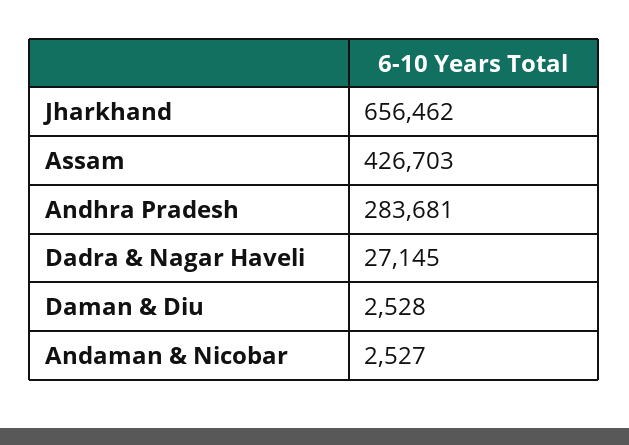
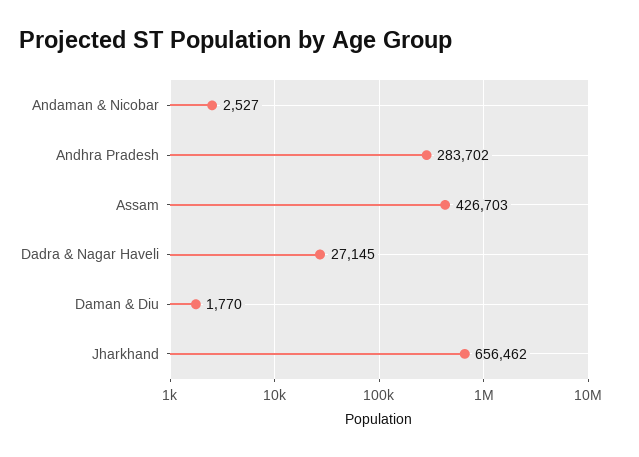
  {
    "Jharkhand": 656462,
    "Assam": 426703,
-   "Andhra Pradesh": 283681,
+   "Andhra Pradesh": 283702,
    "Dadra & Nagar Haveli": 27145,
-   "Daman & Diu": 2528,
+   "Daman & Diu": 1770,
    "Andaman & Nicobar": 2527
  }

